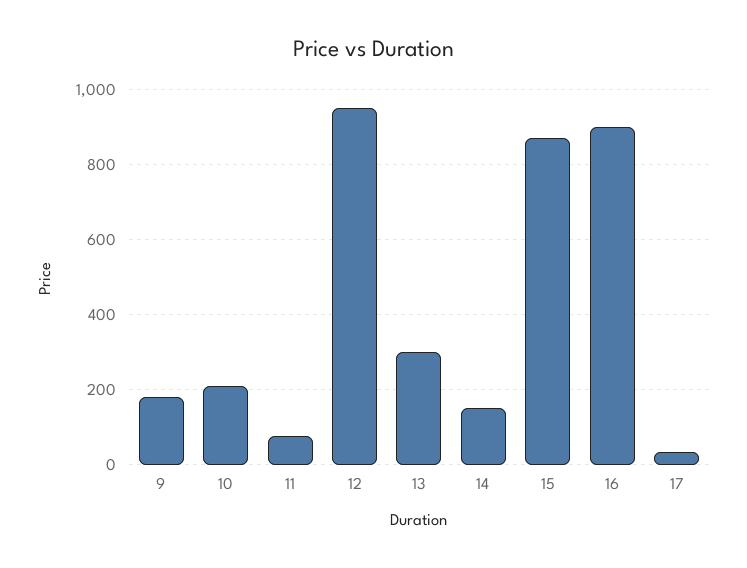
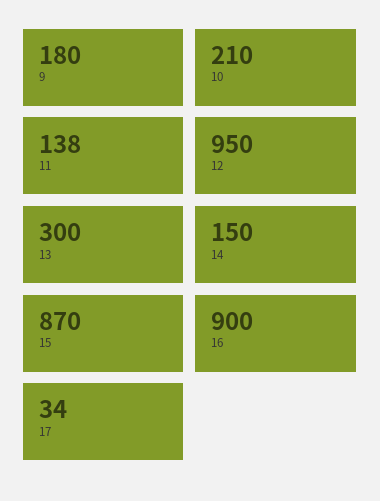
  {
    "9": 180,
    "10": 210,
-   "11": 80,
+   "11": 138,
    "12": 950,
    "13": 300,
    "14": 150,
    "15": 870,
    "16": 900,
    "17": 34
  }

